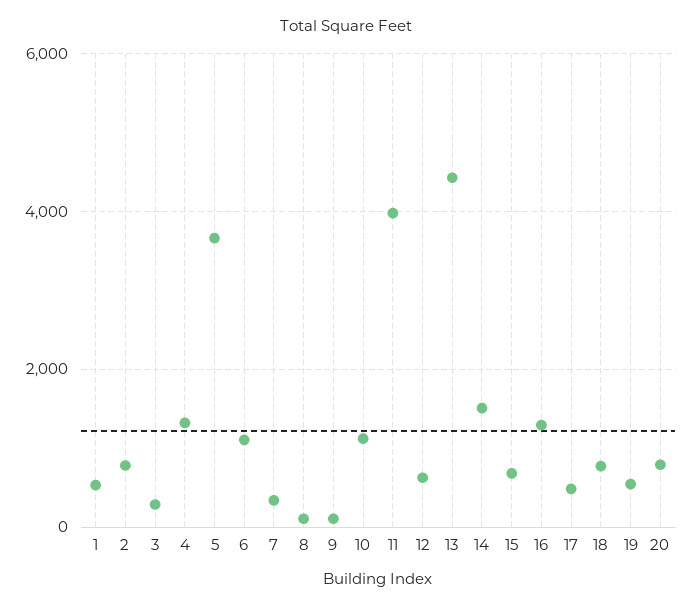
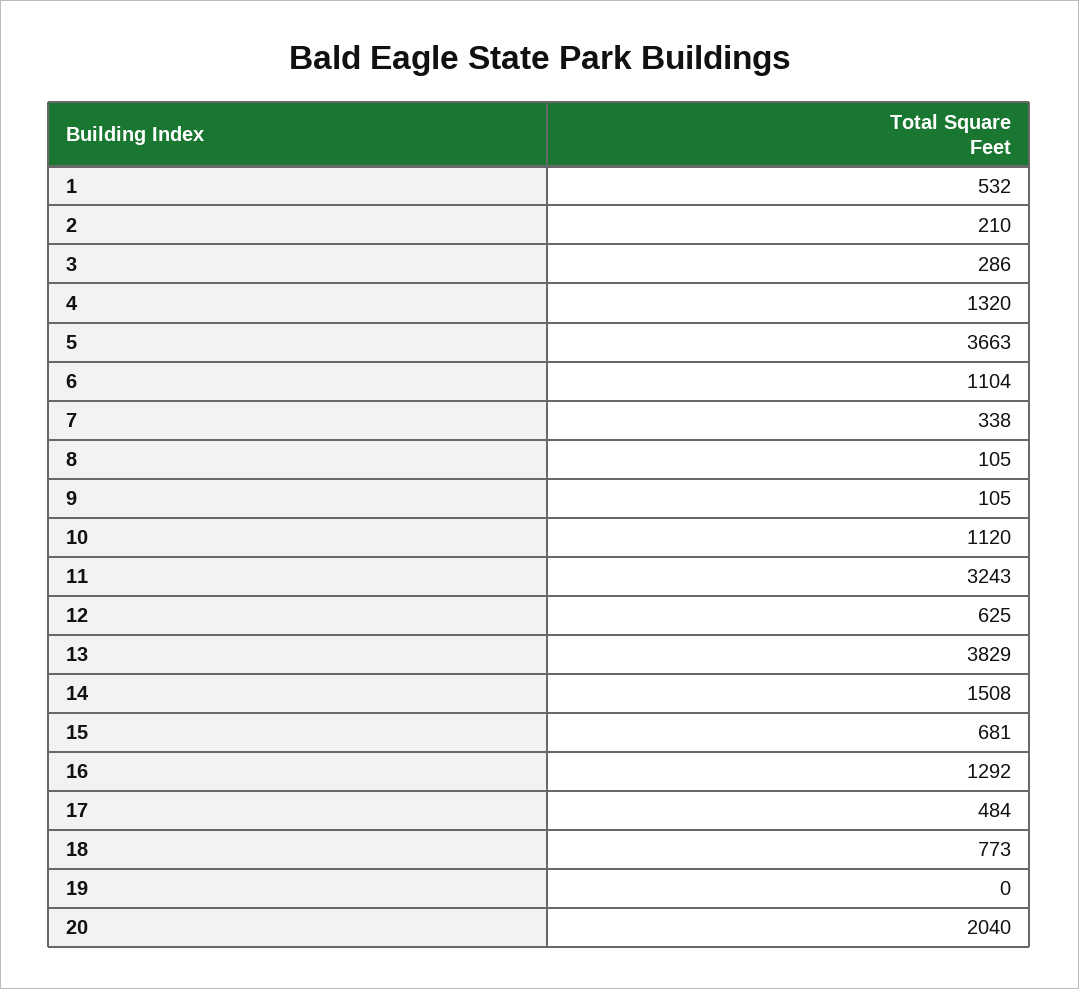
  {
    "1": 532,
-   "2": 800,
+   "2": 210,
    "3": 286,
    "4": 1320,
    "5": 3663,
    "6": 1104,
    "7": 338,
    "8": 105,
    "9": 105,
    "10": 1120,
-   "11": 4000,
+   "11": 3243,
    "12": 625,
-   "13": 4400,
+   "13": 3829,
    "14": 1508,
    "15": 681,
    "16": 1292,
    "17": 484,
    "18": 773,
-   "19": 600,
+   "19": 0,
-   "20": 800
+   "20": 2040
  }

